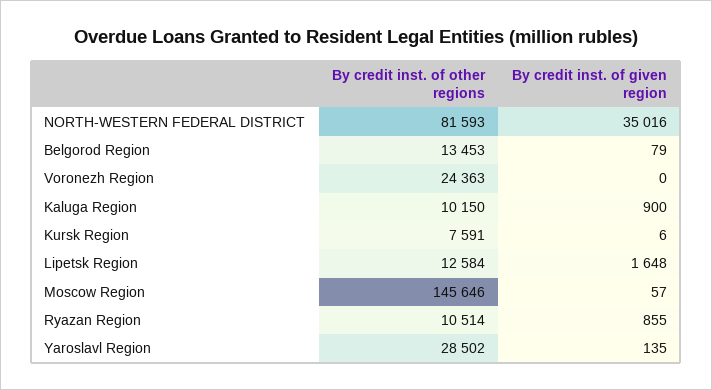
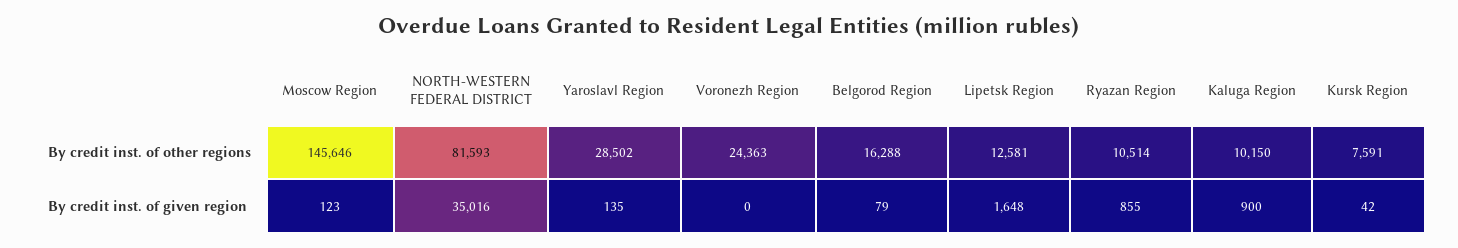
  {
    "By credit inst. of other regions": {
      "NORTH-WESTERN FEDERAL DISTRICT": 81593,
-     "Belgorod Region": 13453,
+     "Belgorod Region": 16288,
      "Voronezh Region": 24363,
      "Kaluga Region": 10150,
      "Kursk Region": 7591,
-     "Lipetsk Region": 12584,
+     "Lipetsk Region": 12581,
      "Moscow Region": 145646,
      "Ryazan Region": 10514,
      "Yaroslavl Region": 28502
    },
    "By credit inst. of given region": {
      "NORTH-WESTERN FEDERAL DISTRICT": 35016,
      "Belgorod Region": 79,
      "Voronezh Region": 0,
      "Kaluga Region": 900,
-     "Kursk Region": 6,
+     "Kursk Region": 42,
      "Lipetsk Region": 1648,
-     "Moscow Region": 57,
+     "Moscow Region": 123,
      "Ryazan Region": 855,
      "Yaroslavl Region": 135
    }
  }

